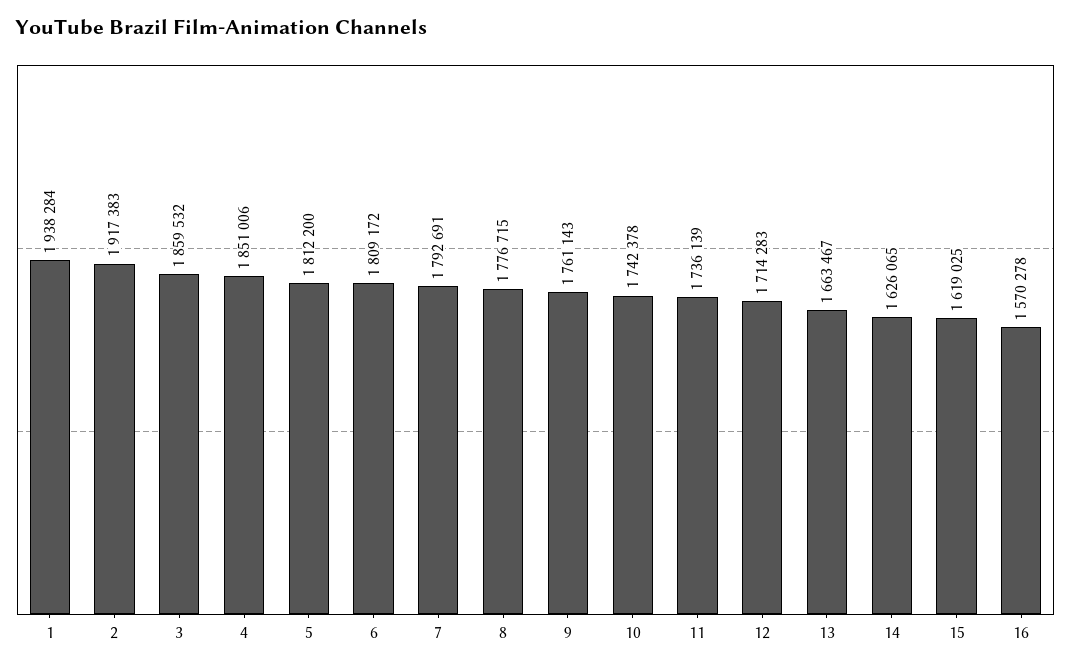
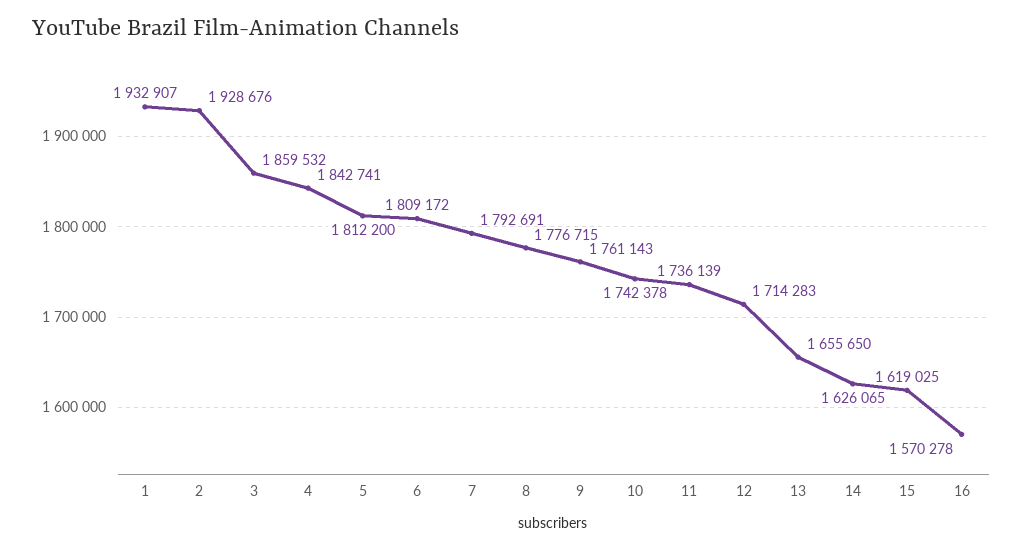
  {
-   "1": 1938284,
+   "1": 1932907,
-   "2": 1917383,
+   "2": 1928676,
    "3": 1859532,
-   "4": 1851006,
+   "4": 1842741,
    "5": 1812200,
    "6": 1809172,
    "7": 1792691,
    "8": 1776715,
    "9": 1761143,
    "10": 1742378,
    "11": 1736139,
    "12": 1714283,
-   "13": 1663467,
+   "13": 1655650,
    "14": 1626065,
    "15": 1619025,
    "16": 1570278
  }

